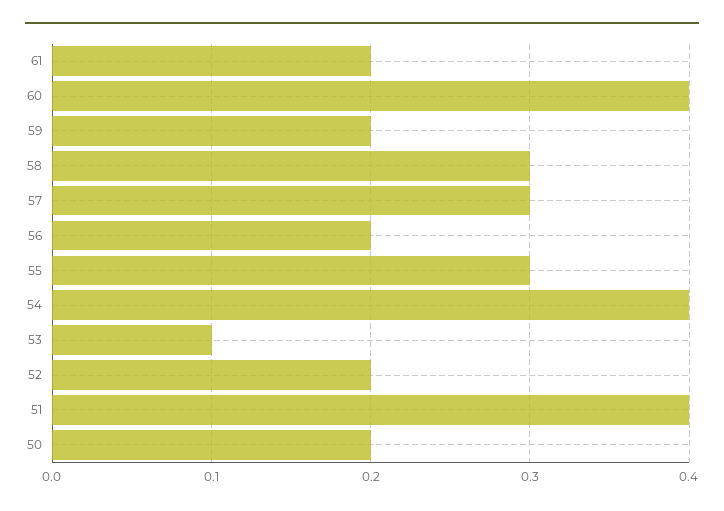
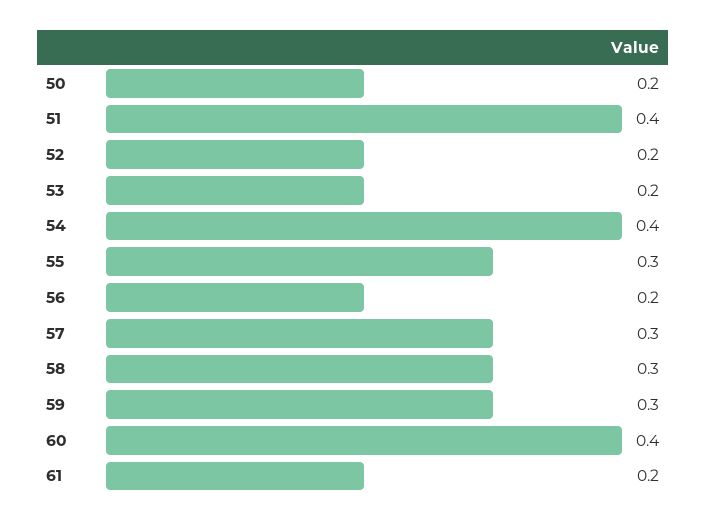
  {
    "61": 0.2,
    "60": 0.4,
-   "59": 0.2,
+   "59": 0.3,
    "58": 0.3,
    "57": 0.3,
    "56": 0.2,
    "55": 0.3,
    "54": 0.4,
-   "53": 0.1,
+   "53": 0.2,
    "52": 0.2,
    "51": 0.4,
    "50": 0.2
  }

